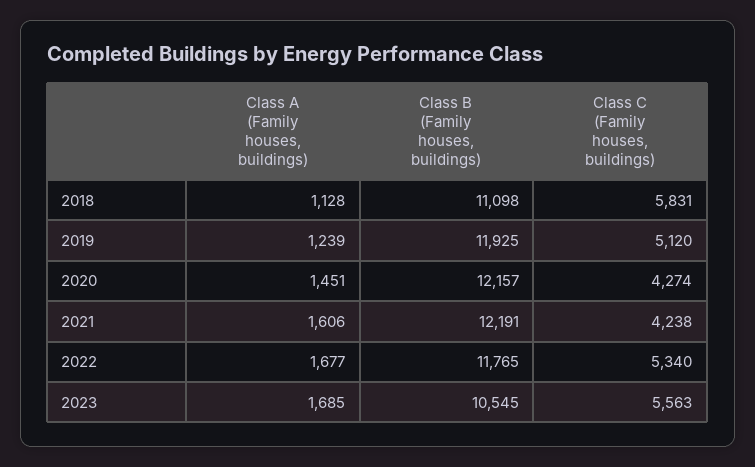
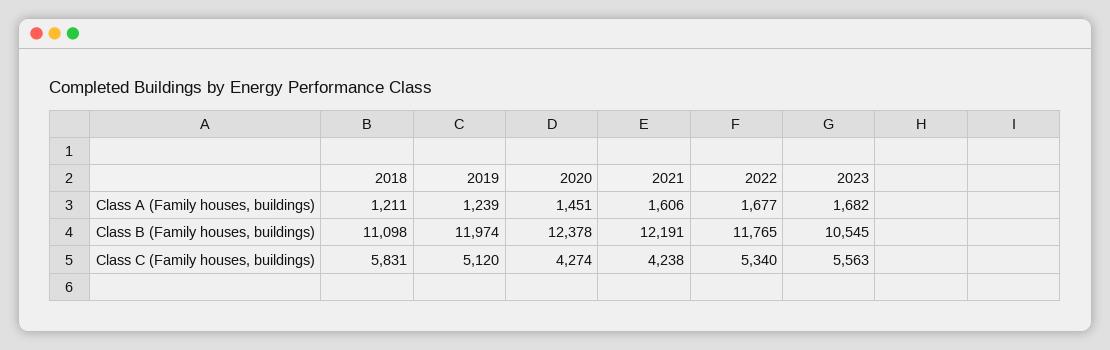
  {
    "Class A (Family houses, buildings)": {
-     "2018": 1128,
+     "2018": 1211,
      "2019": 1239,
      "2020": 1451,
      "2021": 1606,
      "2022": 1677,
-     "2023": 1685
+     "2023": 1682
    },
    "Class B (Family houses, buildings)": {
      "2018": 11098,
-     "2019": 11925,
+     "2019": 11974,
-     "2020": 12157,
+     "2020": 12378,
      "2021": 12191,
      "2022": 11765,
      "2023": 10545
    },
    "Class C (Family houses, buildings)": {
      "2018": 5831,
      "2019": 5120,
      "2020": 4274,
      "2021": 4238,
      "2022": 5340,
      "2023": 5563
    }
  }

